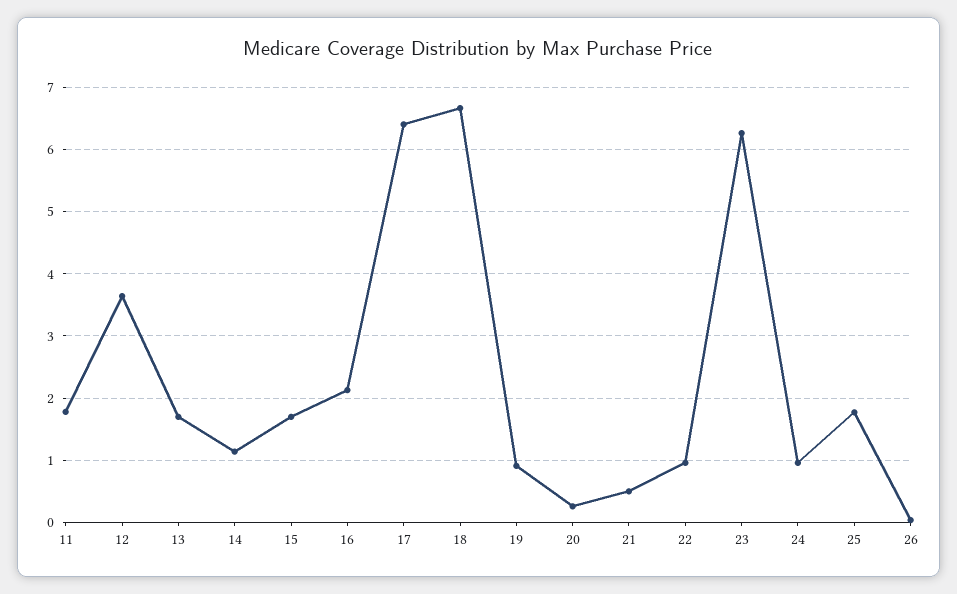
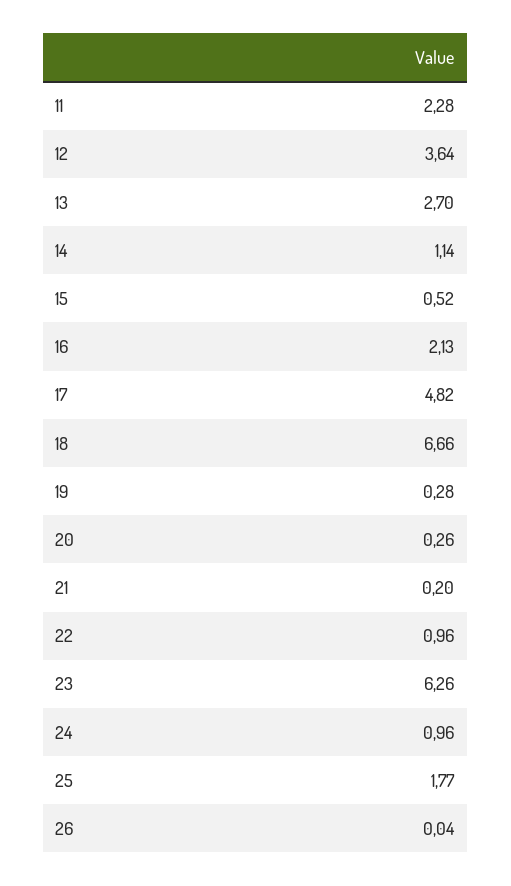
  {
-   "11": 1.8,
+   "11": 2.28,
    "12": 3.64,
-   "13": 1.7,
+   "13": 2.7,
    "14": 1.14,
-   "15": 1.7,
+   "15": 0.52,
    "16": 2.13,
-   "17": 6.4,
+   "17": 4.82,
    "18": 6.66,
-   "19": 0.9,
+   "19": 0.28,
    "20": 0.26,
-   "21": 0.5,
+   "21": 0.2,
    "22": 0.96,
    "23": 6.26,
    "24": 0.96,
    "25": 1.77,
    "26": 0.04
  }

